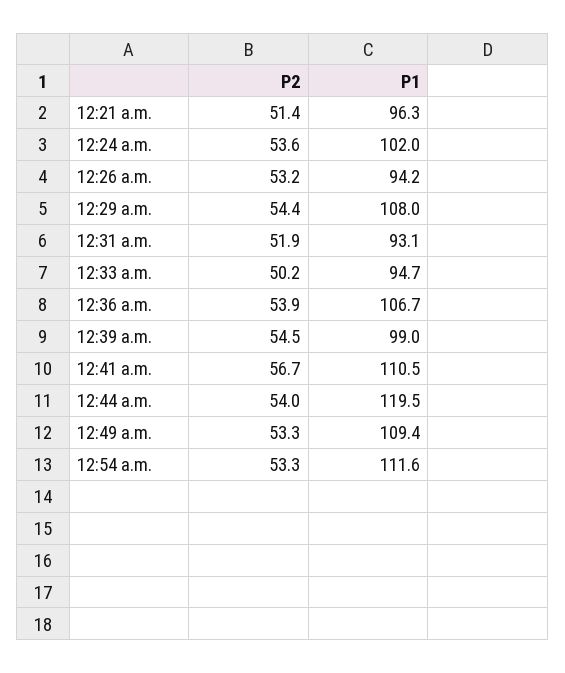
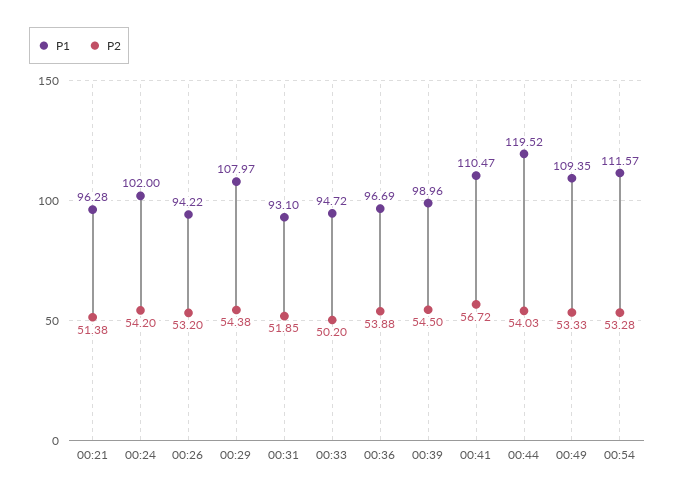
  {
    "P2": {
      "12:21 a.m.": 51.38,
-     "12:24 a.m.": 53.6,
+     "12:24 a.m.": 54.2,
      "12:26 a.m.": 53.2,
      "12:29 a.m.": 54.38,
      "12:31 a.m.": 51.85,
      "12:33 a.m.": 50.2,
      "12:36 a.m.": 53.88,
      "12:39 a.m.": 54.5,
      "12:41 a.m.": 56.72,
      "12:44 a.m.": 54.03,
      "12:49 a.m.": 53.33,
      "12:54 a.m.": 53.28
    },
    "P1": {
      "12:21 a.m.": 96.28,
      "12:24 a.m.": 102,
      "12:26 a.m.": 94.22,
      "12:29 a.m.": 107.97,
      "12:31 a.m.": 93.1,
      "12:33 a.m.": 94.72,
-     "12:36 a.m.": 106.7,
+     "12:36 a.m.": 96.69,
      "12:39 a.m.": 98.96,
      "12:41 a.m.": 110.47,
      "12:44 a.m.": 119.52,
      "12:49 a.m.": 109.35,
      "12:54 a.m.": 111.57
    }
  }

